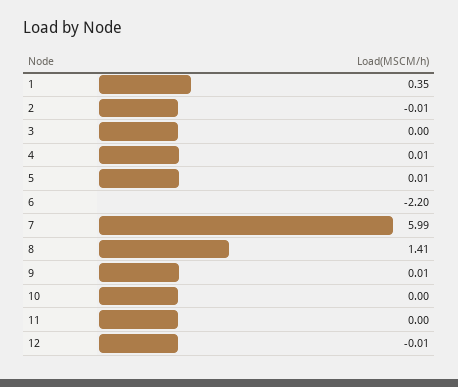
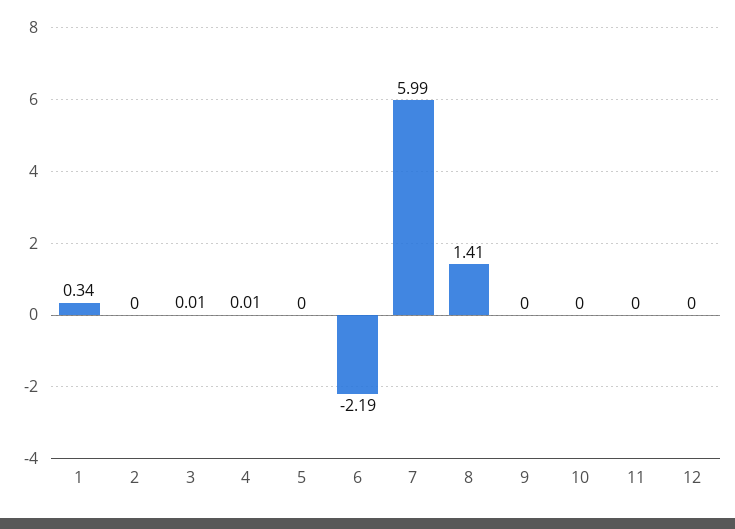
  {
-   "1": 0.35,
+   "1": 0.34,
-   "2": -0.01,
+   "2": 0,
-   "3": 0,
+   "3": 0.01,
    "4": 0.01,
-   "5": 0.01,
+   "5": 0,
-   "6": -2.2,
+   "6": -2.19,
    "7": 5.99,
    "8": 1.41,
-   "9": 0.01,
+   "9": 0,
    "10": 0,
    "11": 0,
-   "12": -0.01
+   "12": 0
  }

